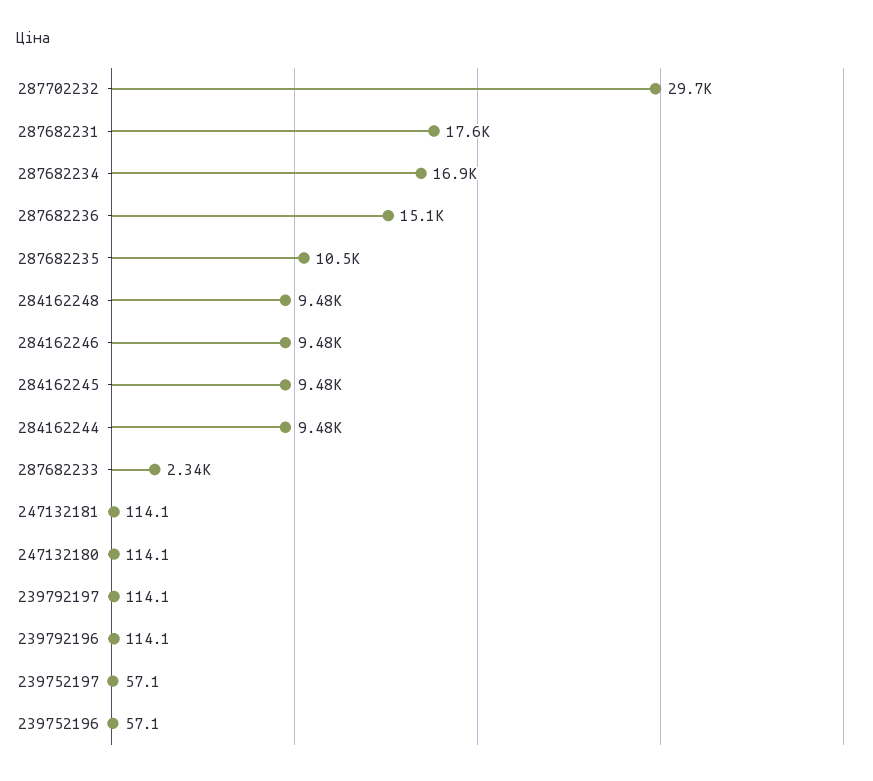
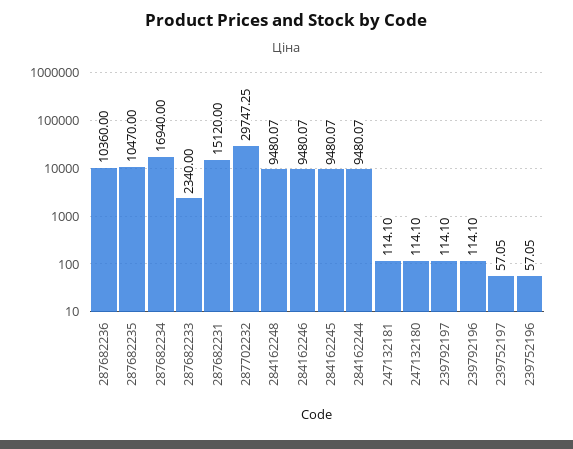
  {
    "287702232": 29747.25,
-   "287682231": 17600,
+   "287682231": 15120,
    "287682234": 16940,
-   "287682236": 15100,
+   "287682236": 10360,
    "287682235": 10470,
    "284162248": 9480.07,
    "284162246": 9480.07,
    "284162245": 9480.07,
    "284162244": 9480.07,
    "287682233": 2340,
    "247132181": 114.1,
    "247132180": 114.1,
    "239792197": 114.1,
    "239792196": 114.1,
    "239752197": 57.05,
    "239752196": 57.05
  }

